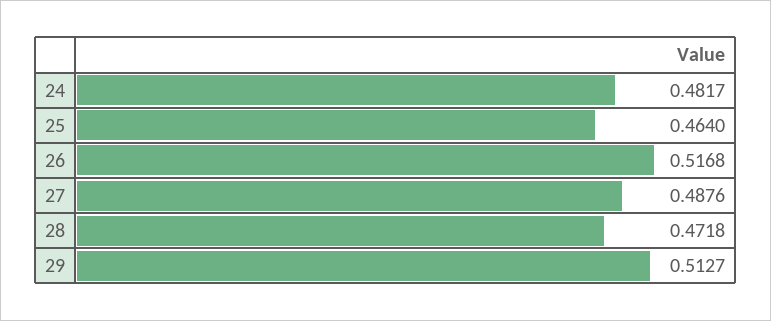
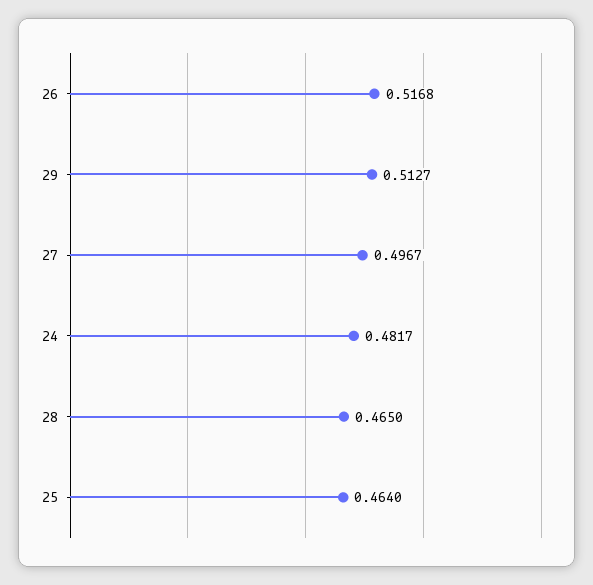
  {
    "24": 0.4817,
    "25": 0.464,
    "26": 0.5168,
-   "27": 0.4876,
+   "27": 0.4967,
-   "28": 0.4718,
+   "28": 0.465,
    "29": 0.5127
  }

